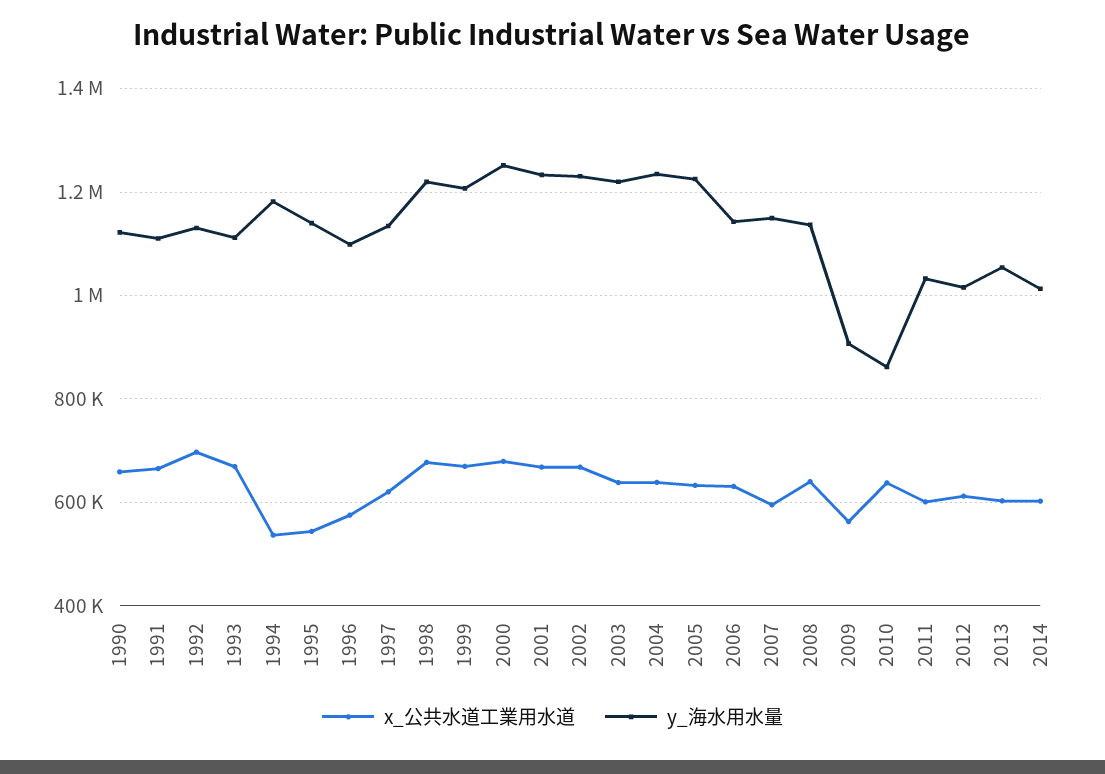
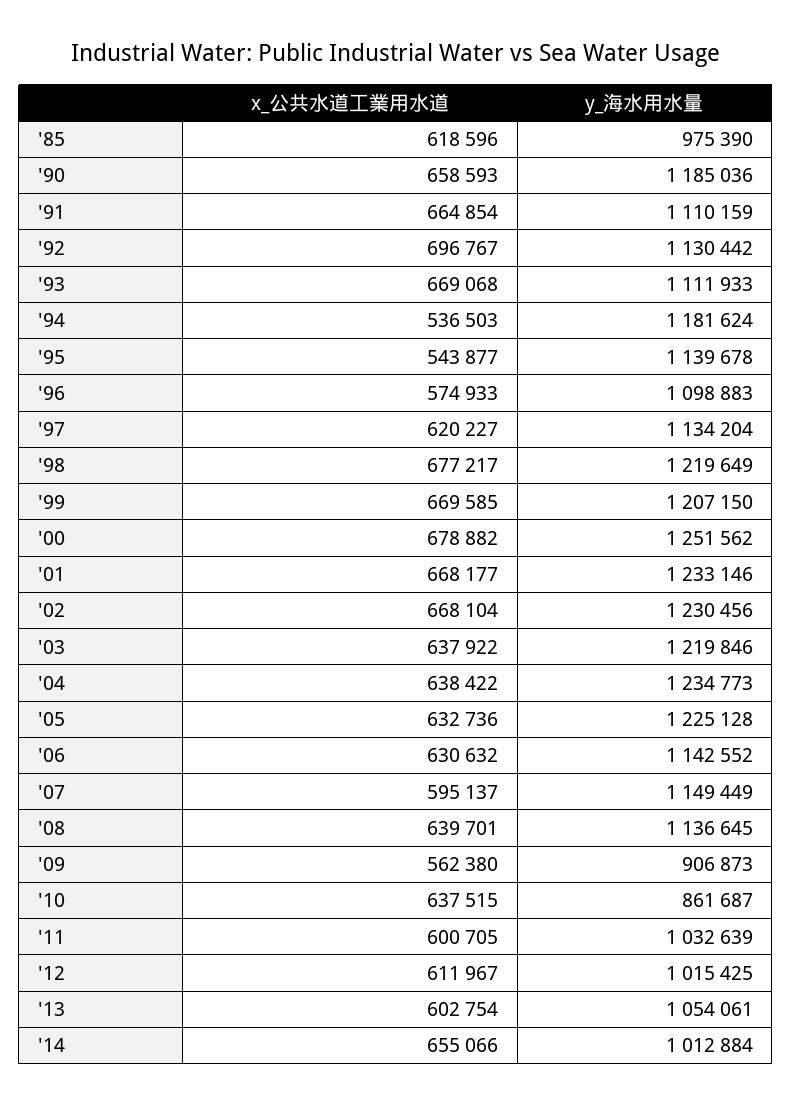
  {
    "x_公共水道工業用水道": {
      "1990": 658593,
      "1991": 664854,
      "1992": 696767,
      "1993": 669068,
      "1994": 536503,
      "1995": 543877,
      "1996": 574933,
      "1997": 620227,
      "1998": 677217,
      "1999": 669585,
      "2000": 678882,
      "2001": 668177,
      "2002": 668104,
      "2003": 637922,
      "2004": 638422,
      "2005": 632736,
      "2006": 630632,
      "2007": 595137,
      "2008": 639701,
      "2009": 562380,
      "2010": 637515,
      "2011": 600705,
      "2012": 611967,
      "2013": 602754,
-     "2014": 600000
+     "2014": 655066,
+     "'85": 618596
    },
    "y_海水用水量": {
-     "1990": 1120000,
+     "1990": 1185036,
      "1991": 1110159,
      "1992": 1130442,
      "1993": 1111933,
      "1994": 1181624,
      "1995": 1139678,
      "1996": 1098883,
      "1997": 1134204,
      "1998": 1219649,
      "1999": 1207150,
      "2000": 1251562,
      "2001": 1233146,
      "2002": 1230456,
      "2003": 1219846,
      "2004": 1234773,
      "2005": 1225128,
      "2006": 1142552,
      "2007": 1149449,
      "2008": 1136645,
      "2009": 906873,
      "2010": 861687,
      "2011": 1032639,
      "2012": 1015425,
      "2013": 1054061,
-     "2014": 1012884
+     "2014": 1012884,
+     "'85": 975390
    }
  }

